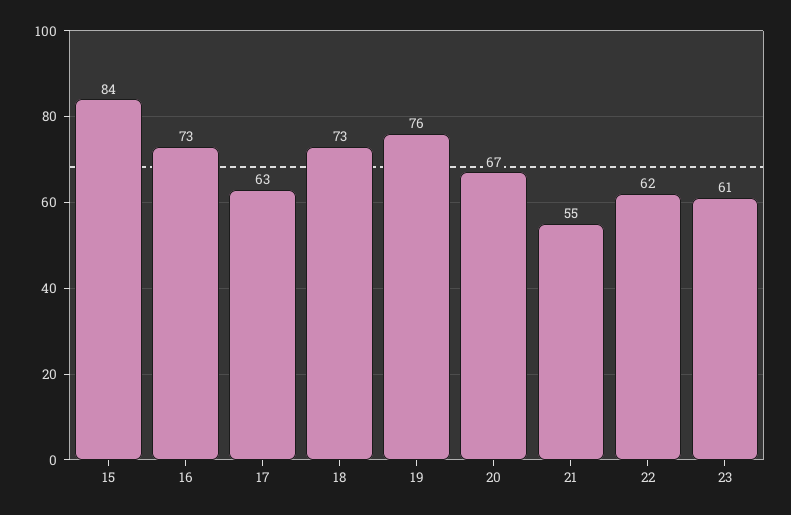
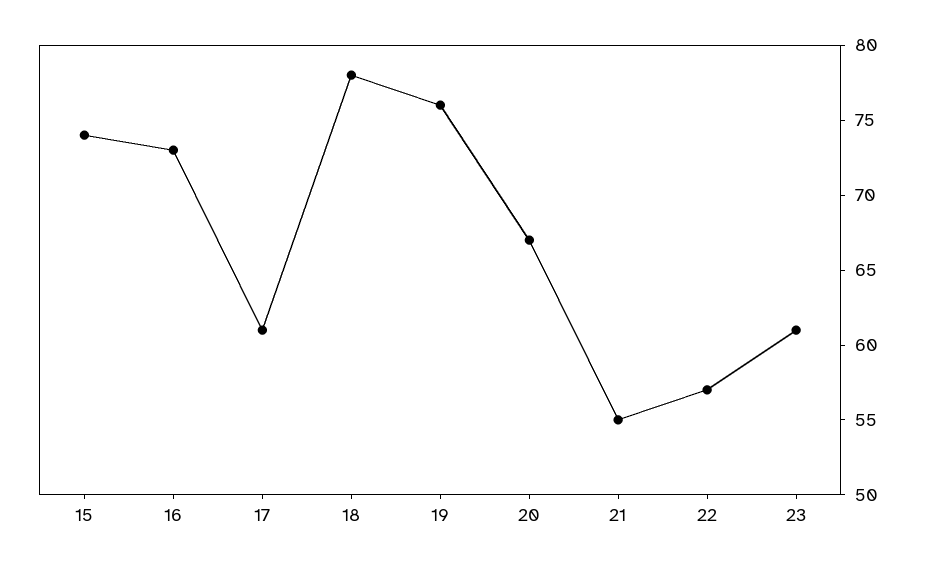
  {
-   "15": 84,
+   "15": 74,
    "16": 73,
-   "17": 63,
+   "17": 61,
-   "18": 73,
+   "18": 78,
    "19": 76,
    "20": 67,
    "21": 55,
-   "22": 62,
+   "22": 57,
    "23": 61
  }

